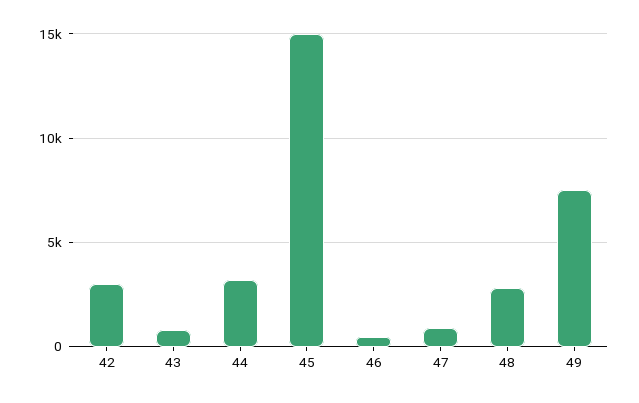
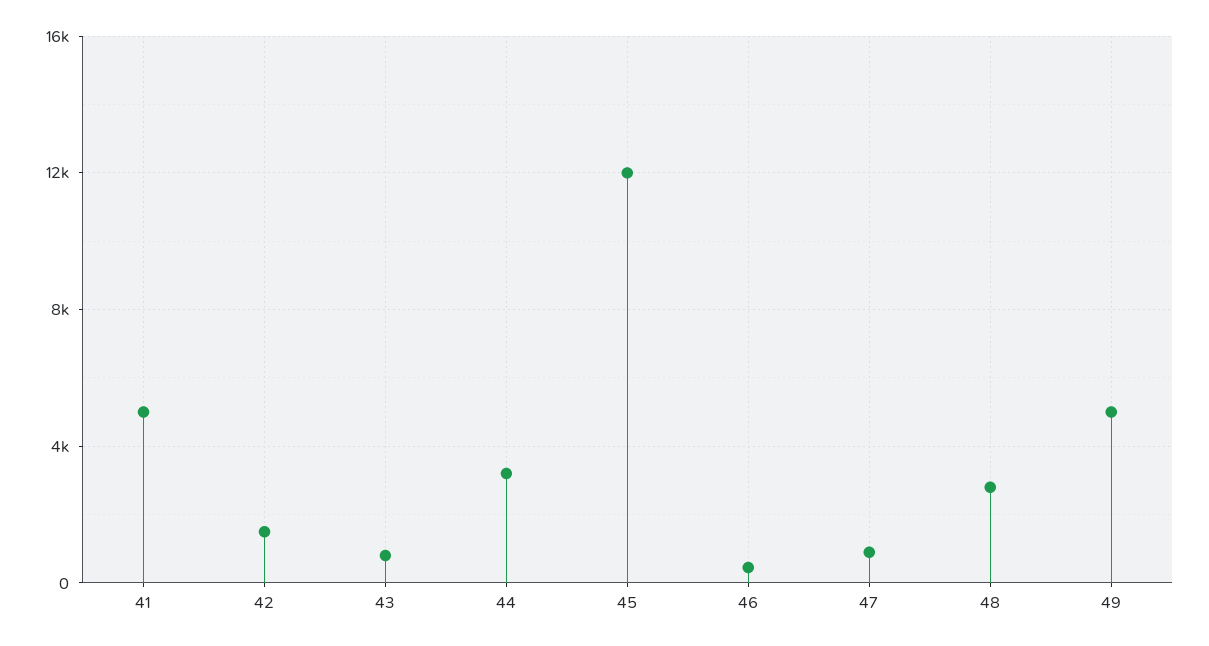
  {
-   "42": 3000,
+   "42": 1500,
    "43": 1000,
    "44": 3000,
-   "45": 15000,
+   "45": 12000,
    "46": 500,
    "47": 1000,
    "48": 3000,
-   "49": 7500
+   "49": 5000,
+   "41": 5000
  }

